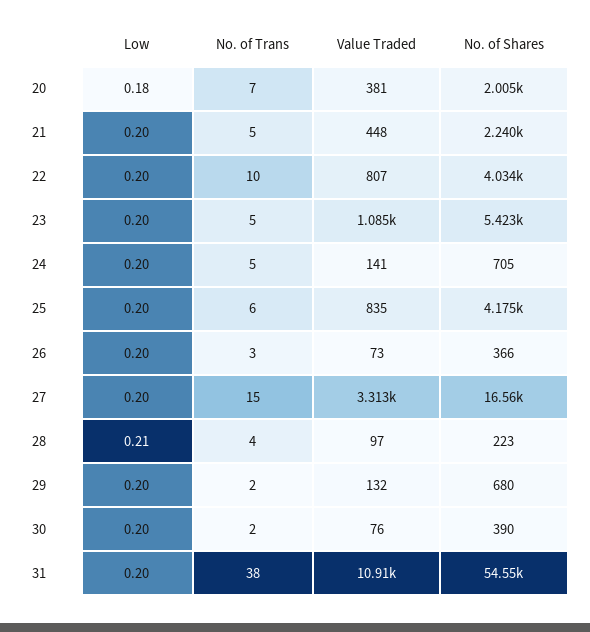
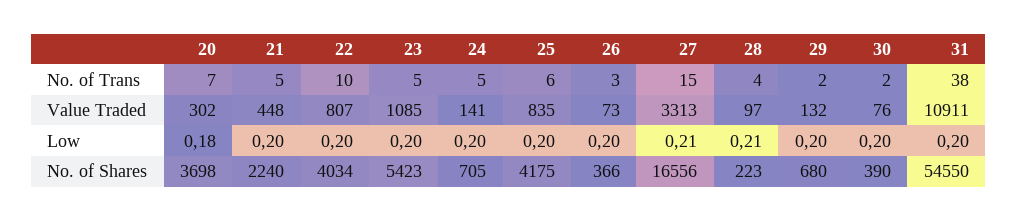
  {
    "Low": {
      "20": 0.18,
      "21": 0.2,
      "22": 0.2,
      "23": 0.2,
      "24": 0.2,
      "25": 0.2,
      "26": 0.2,
-     "27": 0.2,
+     "27": 0.21,
      "28": 0.21,
      "29": 0.2,
      "30": 0.2,
      "31": 0.2
    },
    "No. of Trans": {
      "20": 7,
      "21": 5,
      "22": 10,
      "23": 5,
      "24": 5,
      "25": 6,
      "26": 3,
      "27": 15,
      "28": 4,
      "29": 2,
      "30": 2,
      "31": 38
    },
    "Value Traded": {
-     "20": 381,
+     "20": 302,
      "21": 448,
      "22": 807,
      "23": 1085,
      "24": 141,
      "25": 835,
      "26": 73,
      "27": 3313,
      "28": 97,
      "29": 132,
      "30": 76,
      "31": 10911
    },
    "No. of Shares": {
-     "20": 2005,
+     "20": 3698,
      "21": 2240,
      "22": 4034,
      "23": 5423,
      "24": 705,
      "25": 4175,
      "26": 366,
      "27": 16556,
      "28": 223,
      "29": 680,
      "30": 390,
      "31": 54550
    }
  }

